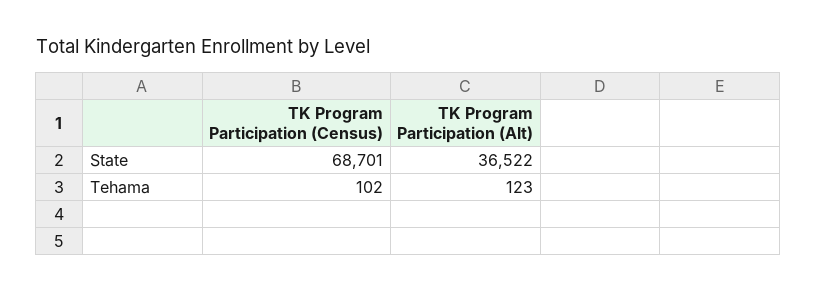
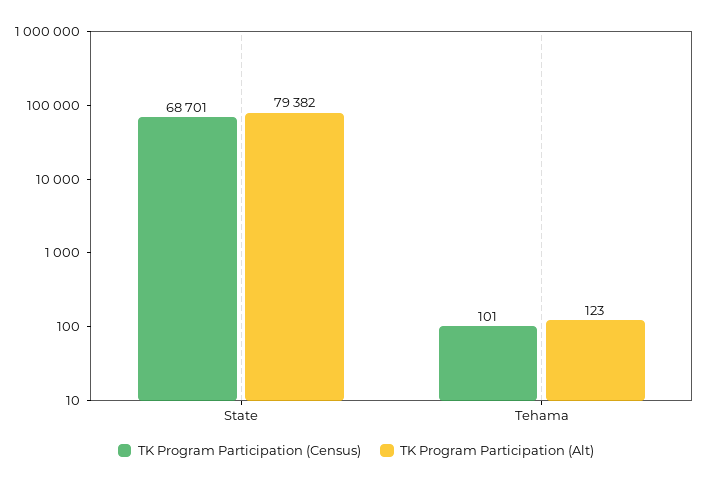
  {
    "TK Program Participation (Census)": {
      "State": 68701,
-     "Tehama": 102
+     "Tehama": 101
    },
    "TK Program Participation (Alt)": {
-     "State": 36522,
+     "State": 79382,
      "Tehama": 123
    }
  }

